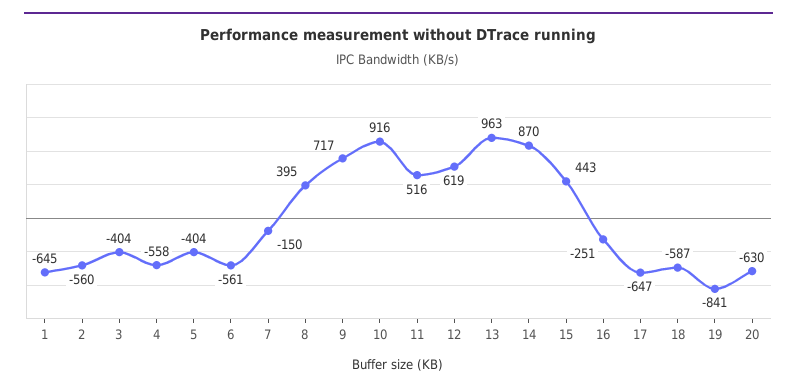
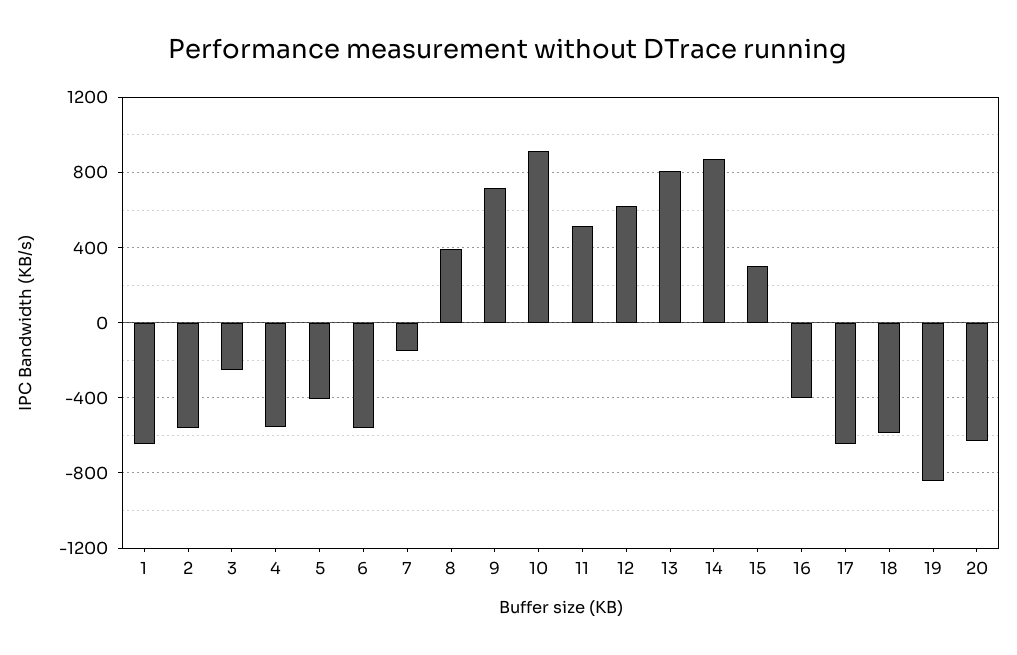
  {
    "1": -645,
    "2": -560,
-   "3": -404,
+   "3": -250,
    "4": -558,
    "5": -404,
    "6": -561,
    "7": -150,
    "8": 395,
    "9": 717,
    "10": 916,
    "11": 516,
    "12": 619,
-   "13": 963,
+   "13": 800,
    "14": 870,
-   "15": 443,
+   "15": 300,
-   "16": -251,
+   "16": -400,
    "17": -647,
    "18": -587,
    "19": -841,
    "20": -630
  }

